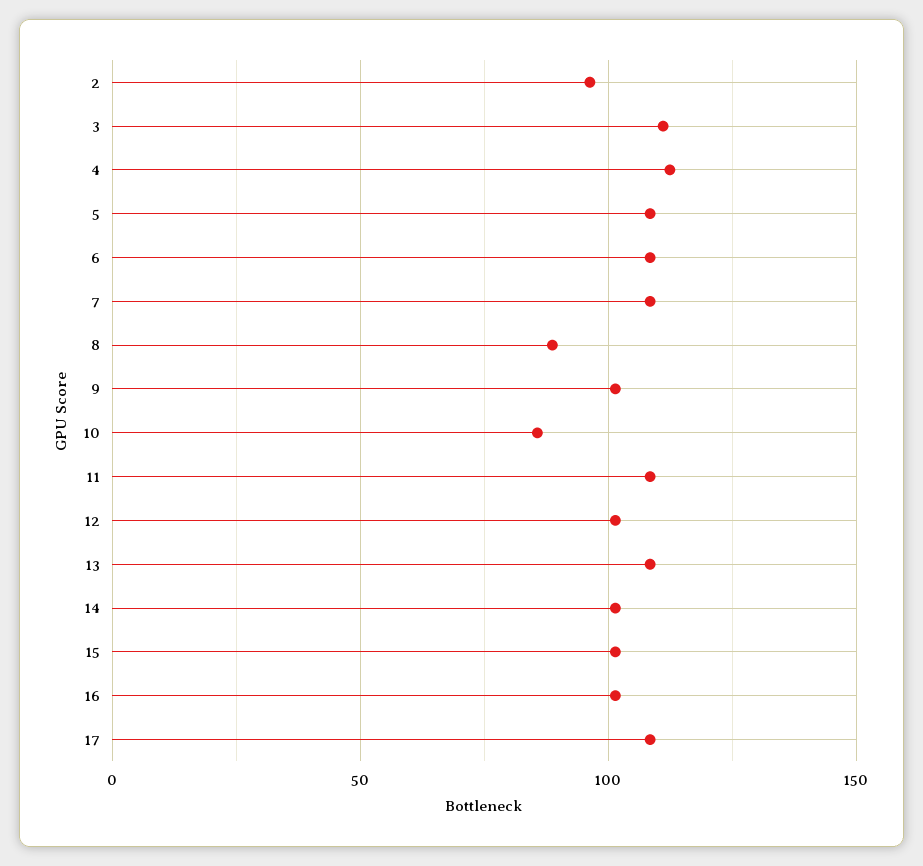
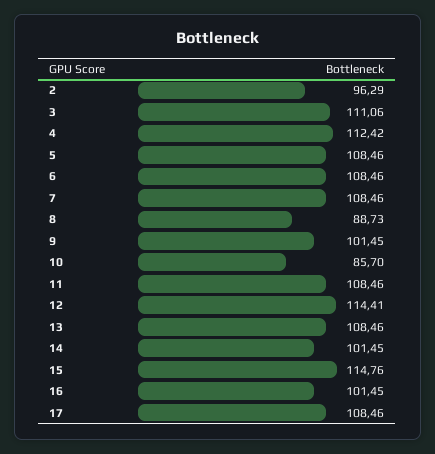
  {
    "2": 96.29,
    "3": 111.06,
    "4": 112.42,
    "5": 108.46,
    "6": 108.46,
    "7": 108.46,
    "8": 88.73,
    "9": 101.45,
    "10": 85.7,
    "11": 108.46,
-   "12": 100,
+   "12": 114.41,
    "13": 108.46,
    "14": 101.45,
-   "15": 100,
+   "15": 114.76,
    "16": 101.45,
    "17": 108.46
  }

